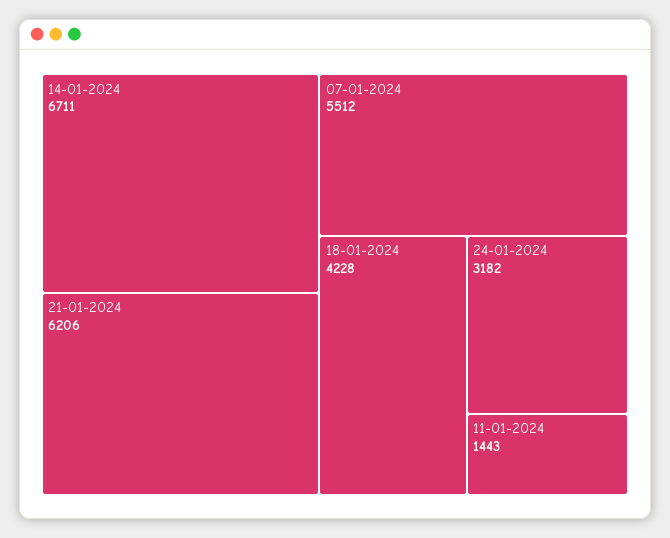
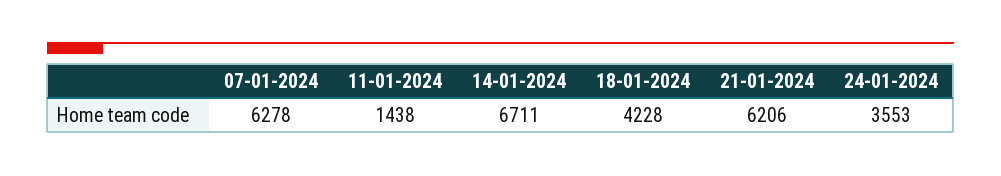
  {
    "14-01-2024": 6711,
    "21-01-2024": 6206,
-   "07-01-2024": 5512,
+   "07-01-2024": 6278,
    "18-01-2024": 4228,
-   "24-01-2024": 3182,
+   "24-01-2024": 3553,
-   "11-01-2024": 1443
+   "11-01-2024": 1438
  }

